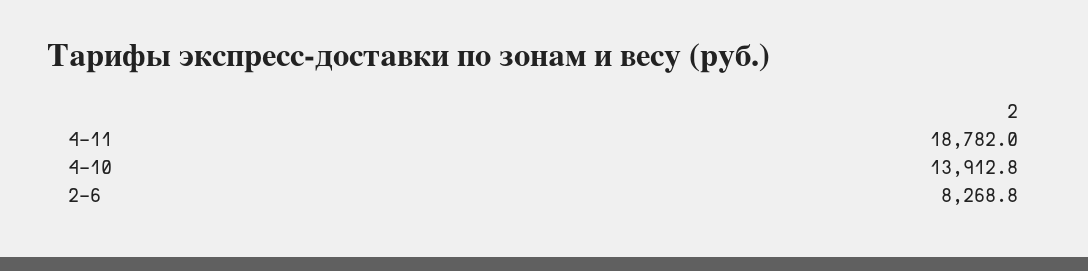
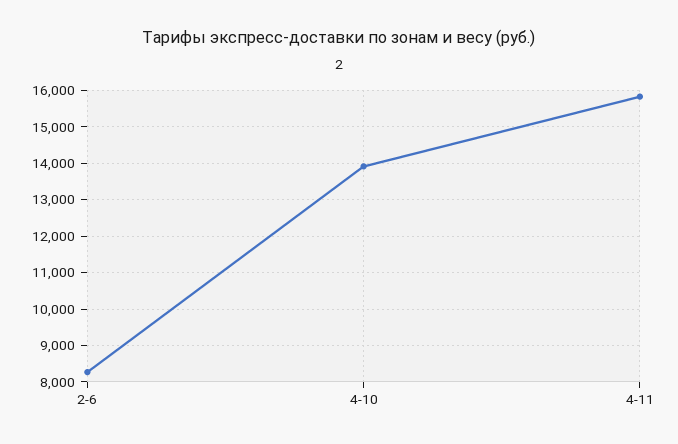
  {
-   "4-11": 18782,
+   "4-11": 15800,
    "4-10": 13912.8,
    "2-6": 8268.8
  }

